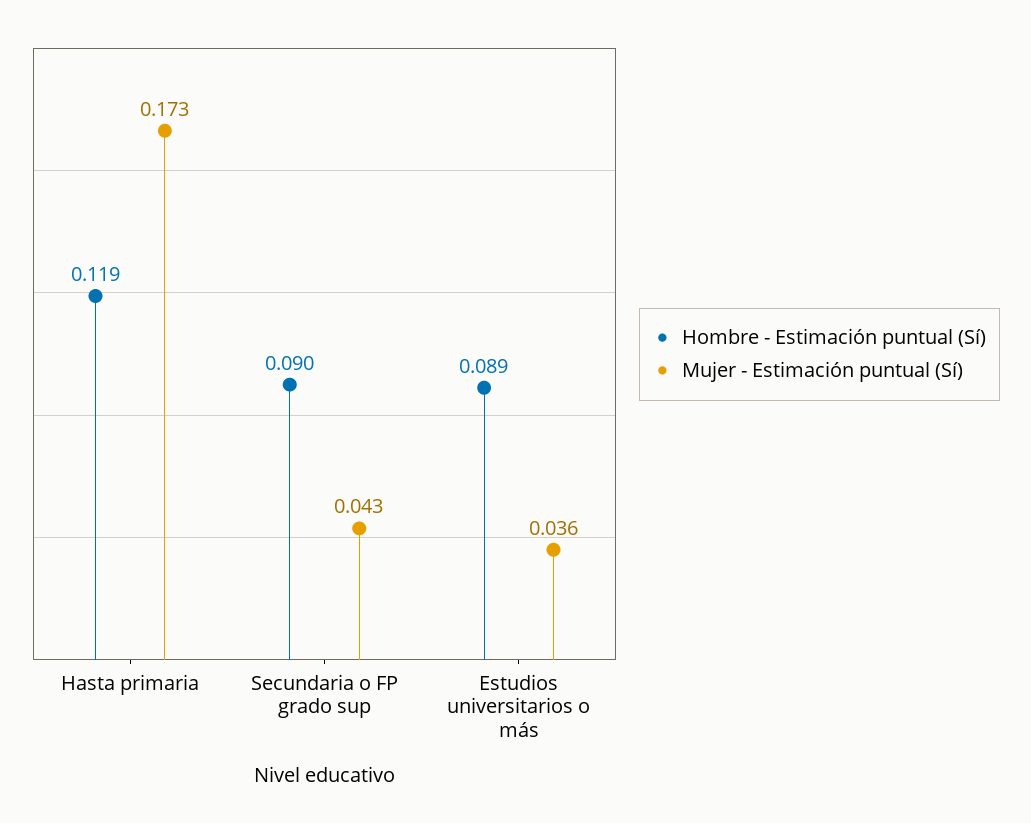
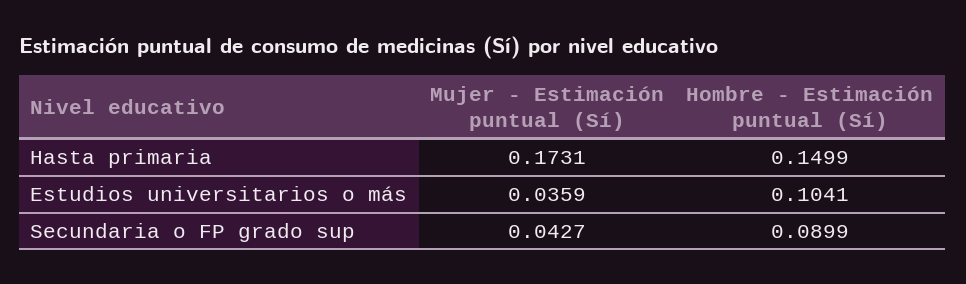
  {
    "Hombre - Estimación puntual (Sí)": {
-     "Hasta primaria": 0.119,
+     "Hasta primaria": 0.1499,
      "Secundaria o FP grado sup": 0.0899,
-     "Estudios universitarios o más": 0.089
+     "Estudios universitarios o más": 0.1041
    },
    "Mujer - Estimación puntual (Sí)": {
      "Hasta primaria": 0.1731,
      "Secundaria o FP grado sup": 0.0427,
      "Estudios universitarios o más": 0.0359
    }
  }

